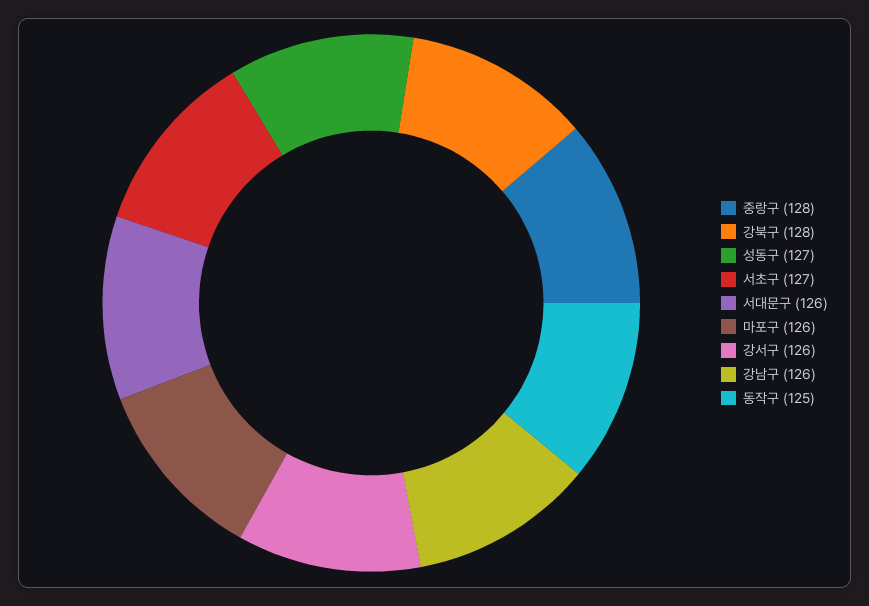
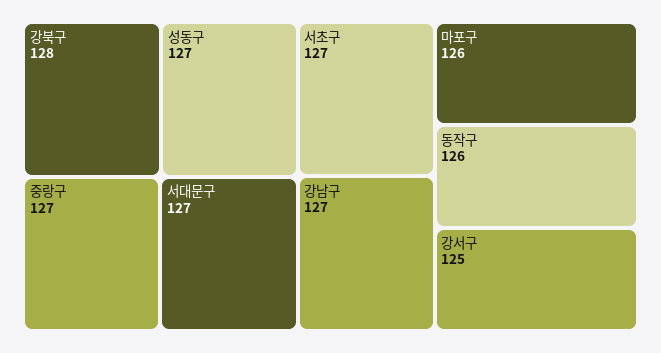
  {
-   "중랑구": 128,
+   "중랑구": 127,
    "강북구": 128,
    "성동구": 127,
    "서초구": 127,
-   "서대문구": 126,
+   "서대문구": 127,
    "마포구": 126,
-   "강서구": 126,
+   "강서구": 125,
-   "강남구": 126,
+   "강남구": 127,
-   "동작구": 125
+   "동작구": 126
  }

